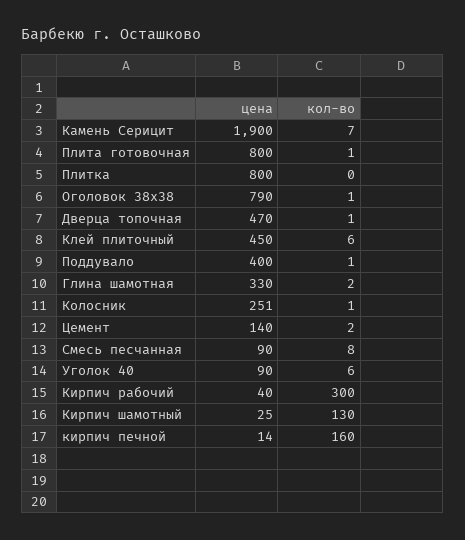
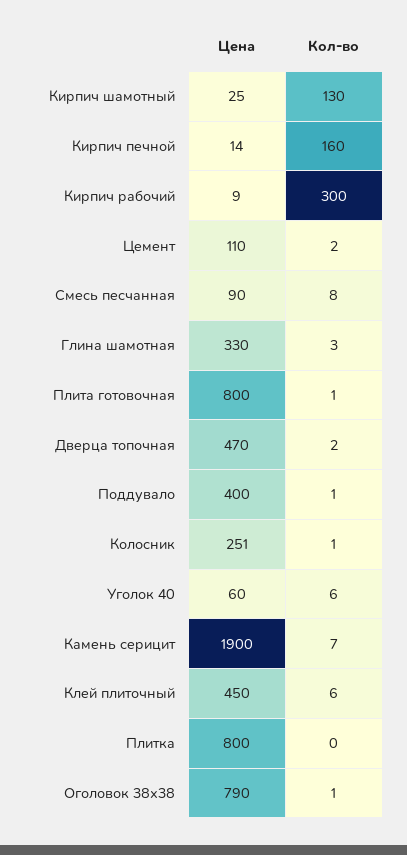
  {
    "цена": {
      "Камень Серицит": 1900,
      "Плита готовочная": 800,
      "Плитка": 800,
      "Оголовок 38х38": 790,
      "Дверца топочная": 470,
      "Клей плиточный": 450,
      "Поддувало": 400,
      "Глина шамотная": 330,
      "Колосник": 251,
-     "Цемент": 140,
+     "Цемент": 110,
      "Смесь песчанная": 90,
-     "Уголок 40": 90,
+     "Уголок 40": 60,
-     "Кирпич рабочий": 40,
+     "Кирпич рабочий": 9,
      "Кирпич шамотный": 25,
      "кирпич печной": 14
    },
    "кол-во": {
      "Камень Серицит": 7,
      "Плита готовочная": 1,
      "Плитка": 0,
      "Оголовок 38х38": 1,
-     "Дверца топочная": 1,
+     "Дверца топочная": 2,
      "Клей плиточный": 6,
      "Поддувало": 1,
-     "Глина шамотная": 2,
+     "Глина шамотная": 3,
      "Колосник": 1,
      "Цемент": 2,
      "Смесь песчанная": 8,
      "Уголок 40": 6,
      "Кирпич рабочий": 300,
      "Кирпич шамотный": 130,
      "кирпич печной": 160
    }
  }

